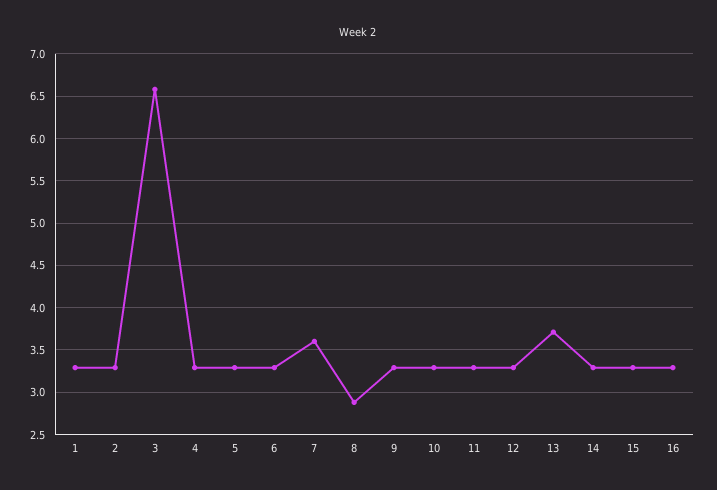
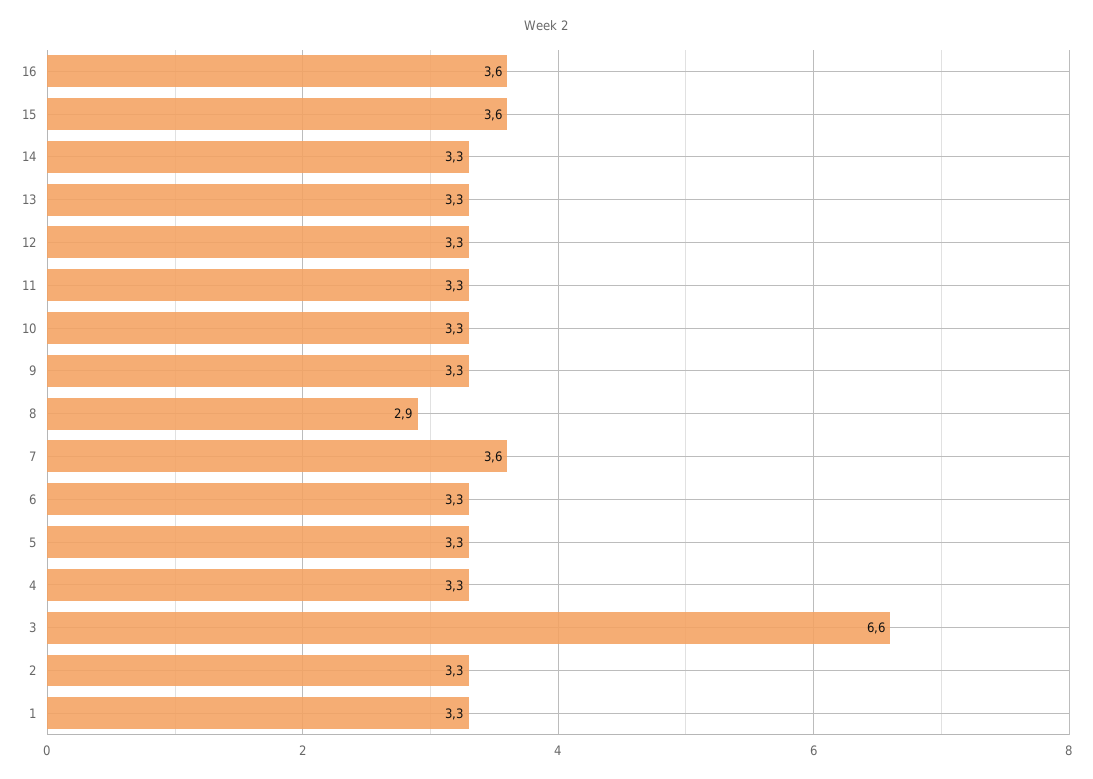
  {
    "1": 3.3,
    "2": 3.3,
    "3": 6.6,
    "4": 3.3,
    "5": 3.3,
    "6": 3.3,
    "7": 3.6,
    "8": 2.9,
    "9": 3.3,
    "10": 3.3,
    "11": 3.3,
    "12": 3.3,
-   "13": 3.7,
+   "13": 3.3,
    "14": 3.3,
-   "15": 3.3,
+   "15": 3.6,
-   "16": 3.3
+   "16": 3.6
  }

